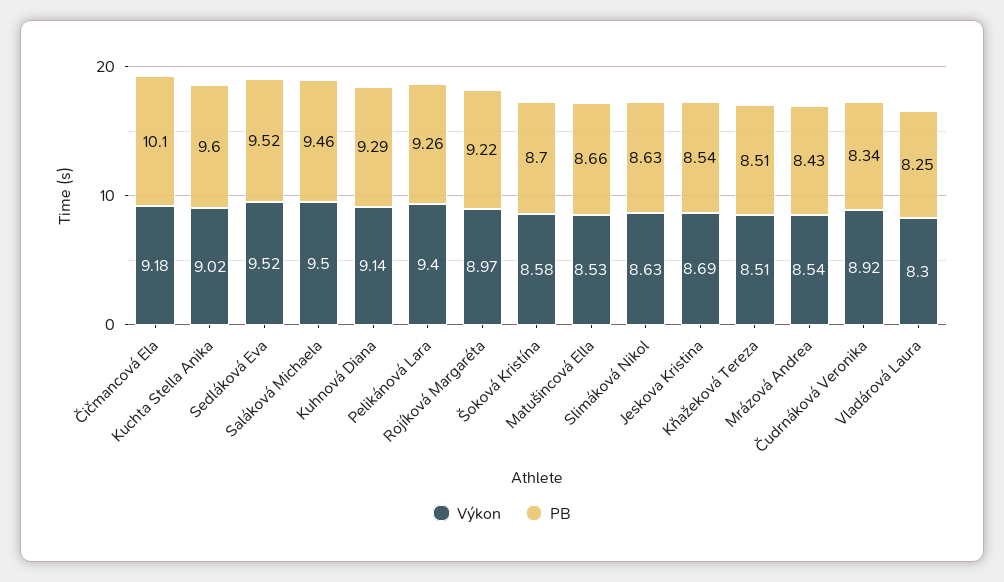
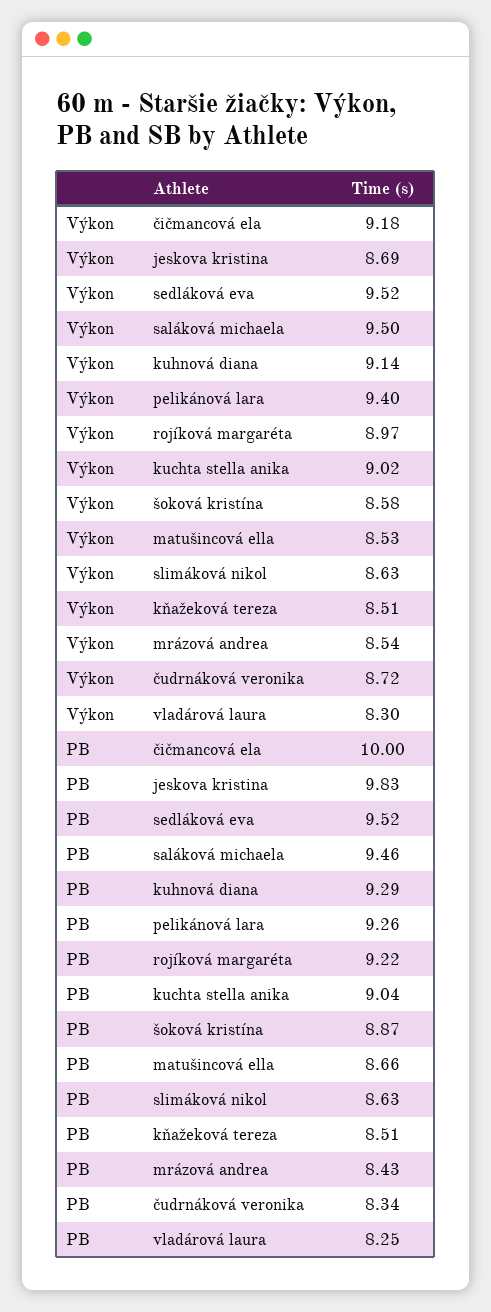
  {
    "Výkon": {
      "Čičmancová Ela": 9.18,
      "Kuchta Stella Anika": 9.02,
      "Sedláková Eva": 9.52,
      "Saláková Michaela": 9.5,
      "Kuhnová Diana": 9.14,
      "Pelikánová Lara": 9.4,
      "Rojíková Margaréta": 8.97,
      "Šoková Kristína": 8.58,
      "Matušincová Ella": 8.53,
      "Slimáková Nikol": 8.63,
      "Jeskova Kristina": 8.69,
      "Kňažeková Tereza": 8.51,
      "Mrázová Andrea": 8.54,
-     "Čudrnáková Veronika": 8.92,
+     "Čudrnáková Veronika": 8.72,
      "Vladárová Laura": 8.3
    },
    "PB": {
-     "Čičmancová Ela": 10.1,
+     "Čičmancová Ela": 10,
-     "Kuchta Stella Anika": 9.6,
+     "Kuchta Stella Anika": 9.04,
      "Sedláková Eva": 9.52,
      "Saláková Michaela": 9.46,
      "Kuhnová Diana": 9.29,
      "Pelikánová Lara": 9.26,
      "Rojíková Margaréta": 9.22,
-     "Šoková Kristína": 8.7,
+     "Šoková Kristína": 8.87,
      "Matušincová Ella": 8.66,
      "Slimáková Nikol": 8.63,
-     "Jeskova Kristina": 8.54,
+     "Jeskova Kristina": 9.83,
      "Kňažeková Tereza": 8.51,
      "Mrázová Andrea": 8.43,
      "Čudrnáková Veronika": 8.34,
      "Vladárová Laura": 8.25
    }
  }

